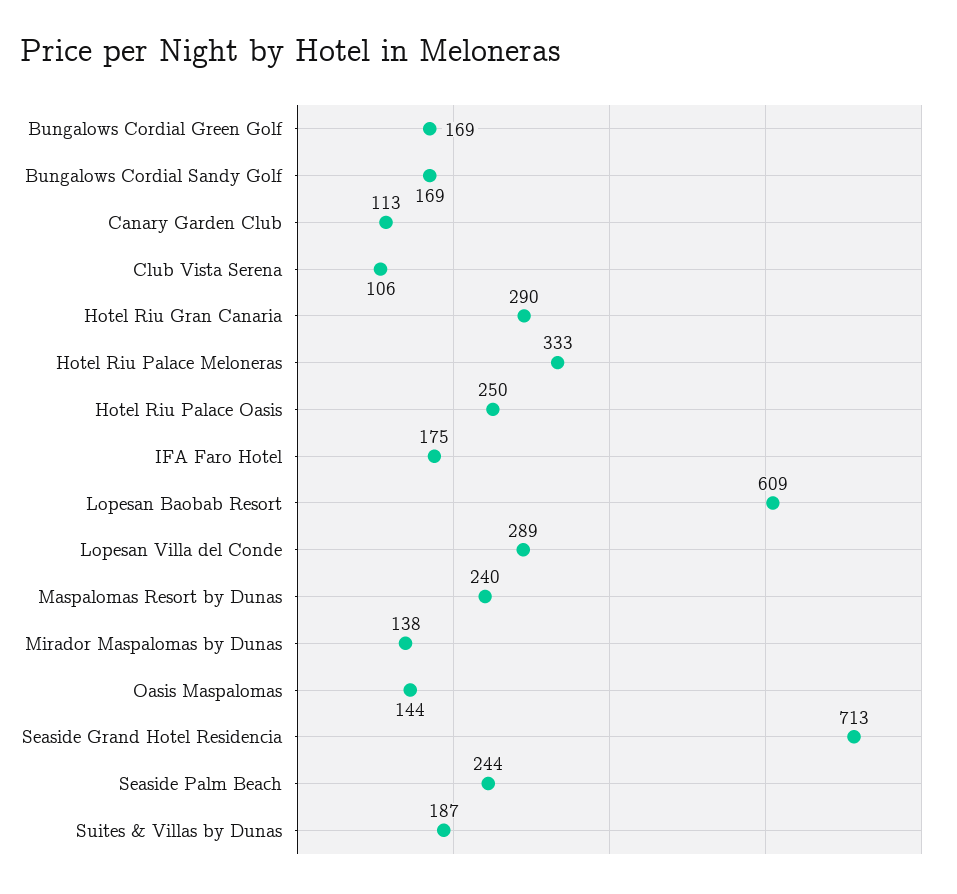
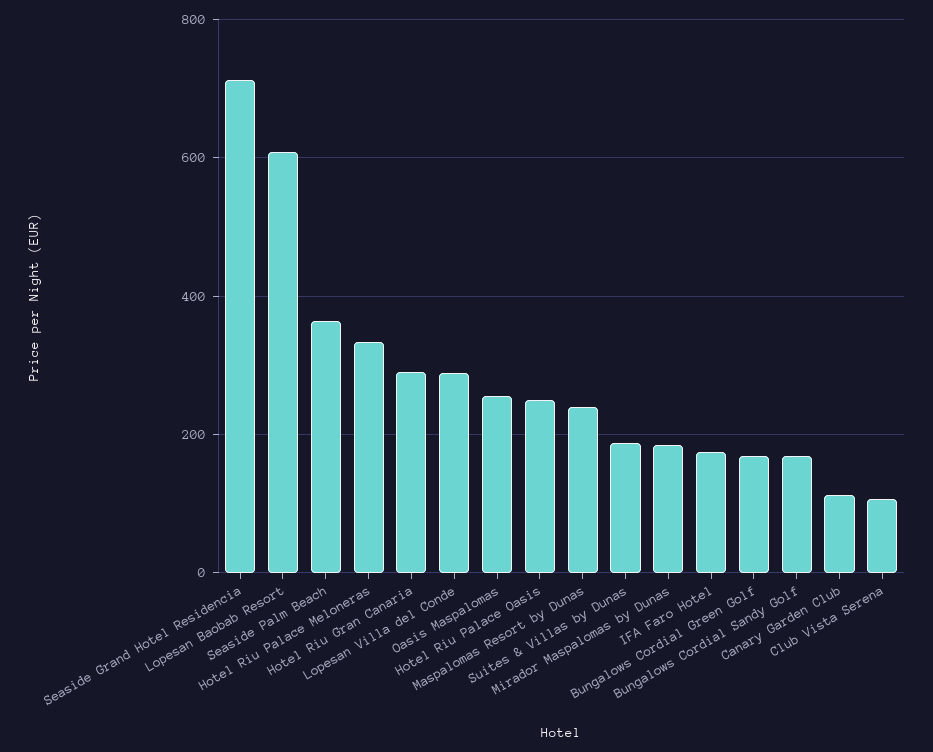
  {
    "Bungalows Cordial Green Golf": 169,
    "Bungalows Cordial Sandy Golf": 169,
    "Canary Garden Club": 113,
    "Club Vista Serena": 106,
    "Hotel Riu Gran Canaria": 290,
    "Hotel Riu Palace Meloneras": 333,
    "Hotel Riu Palace Oasis": 250,
    "IFA Faro Hotel": 175,
    "Lopesan Baobab Resort": 609,
    "Lopesan Villa del Conde": 289,
    "Maspalomas Resort by Dunas": 240,
-   "Mirador Maspalomas by Dunas": 138,
+   "Mirador Maspalomas by Dunas": 180,
-   "Oasis Maspalomas": 144,
+   "Oasis Maspalomas": 260,
    "Seaside Grand Hotel Residencia": 713,
-   "Seaside Palm Beach": 244,
+   "Seaside Palm Beach": 360,
    "Suites & Villas by Dunas": 187
  }

